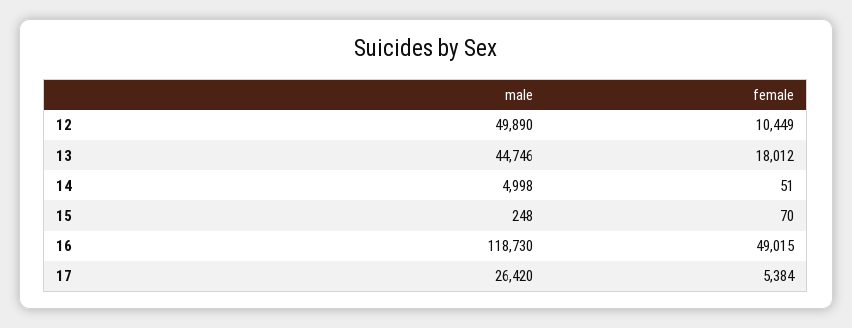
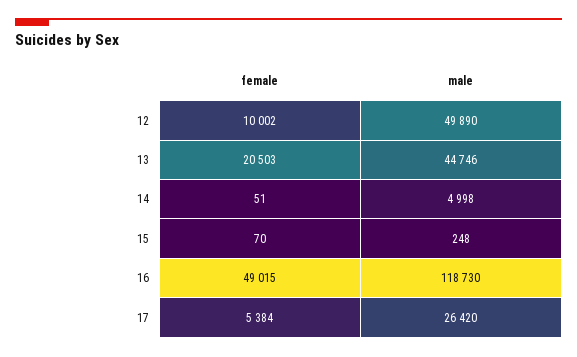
  {
    "male": {
      "12": 49890,
      "13": 44746,
      "14": 4998,
      "15": 248,
      "16": 118730,
      "17": 26420
    },
    "female": {
-     "12": 10449,
+     "12": 10002,
-     "13": 18012,
+     "13": 20503,
      "14": 51,
      "15": 70,
      "16": 49015,
      "17": 5384
    }
  }

